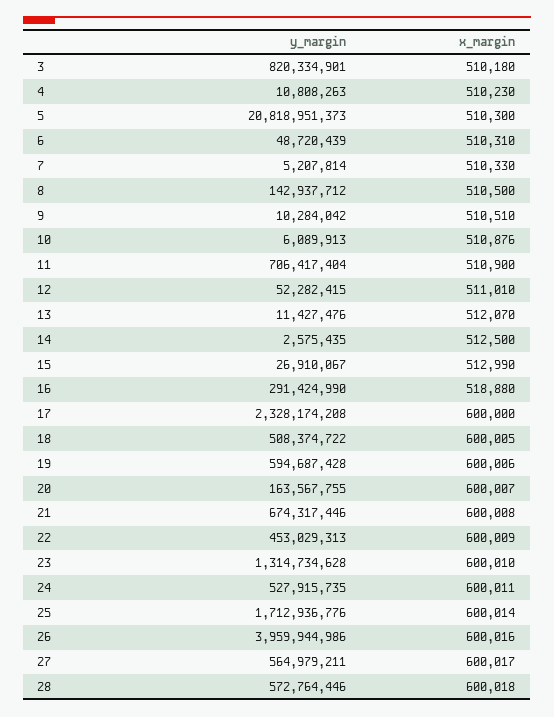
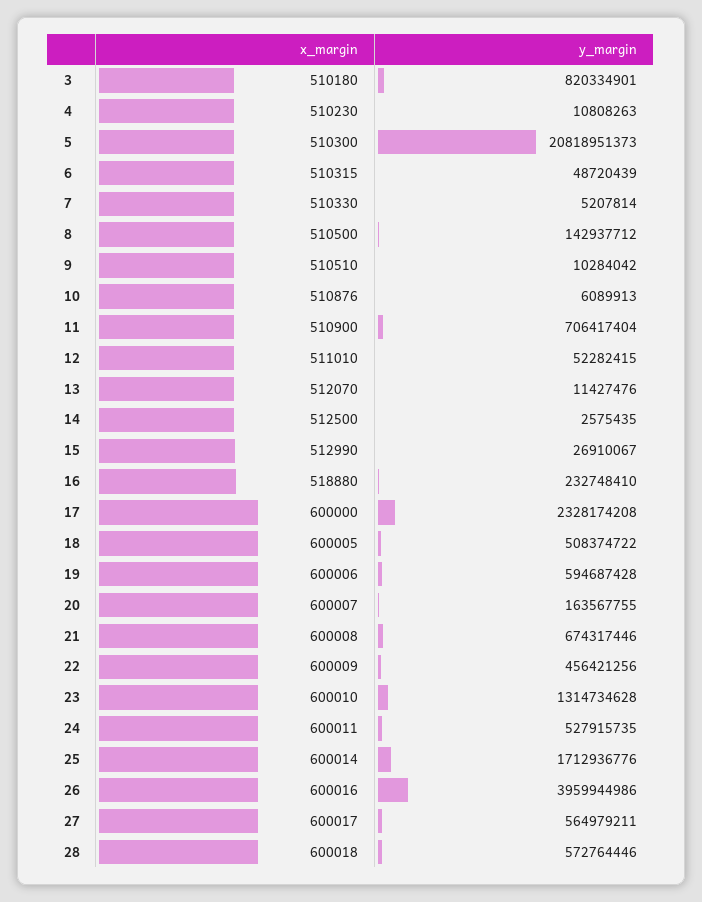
  {
    "y_margin": {
      "3": 820334901,
      "4": 10808263,
      "5": 20818951373,
      "6": 48720439,
      "7": 5207814,
      "8": 142937712,
      "9": 10284042,
      "10": 6089913,
      "11": 706417404,
      "12": 52282415,
      "13": 11427476,
      "14": 2575435,
      "15": 26910067,
-     "16": 291424990,
+     "16": 232748410,
      "17": 2328174208,
      "18": 508374722,
      "19": 594687428,
      "20": 163567755,
      "21": 674317446,
-     "22": 453029313,
+     "22": 456421256,
      "23": 1314734628,
      "24": 527915735,
      "25": 1712936776,
      "26": 3959944986,
      "27": 564979211,
      "28": 572764446
    },
    "x_margin": {
      "3": 510180,
      "4": 510230,
      "5": 510300,
-     "6": 510310,
+     "6": 510315,
      "7": 510330,
      "8": 510500,
      "9": 510510,
      "10": 510876,
      "11": 510900,
      "12": 511010,
      "13": 512070,
      "14": 512500,
      "15": 512990,
      "16": 518880,
      "17": 600000,
      "18": 600005,
      "19": 600006,
      "20": 600007,
      "21": 600008,
      "22": 600009,
      "23": 600010,
      "24": 600011,
      "25": 600014,
      "26": 600016,
      "27": 600017,
      "28": 600018
    }
  }

